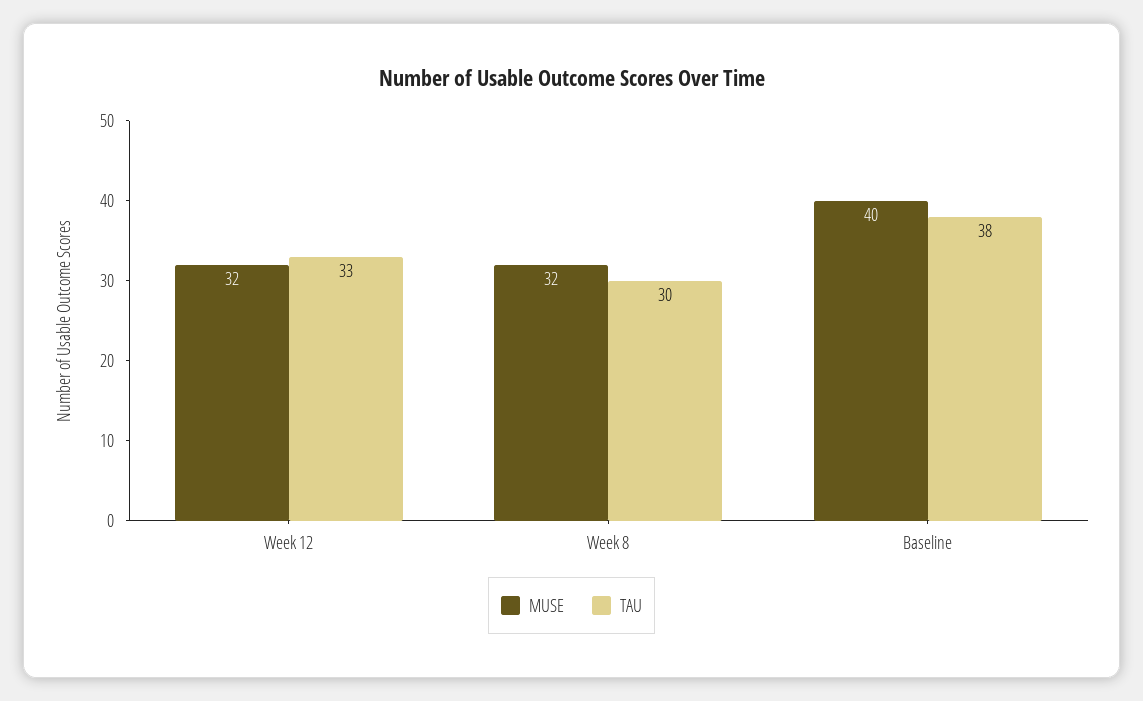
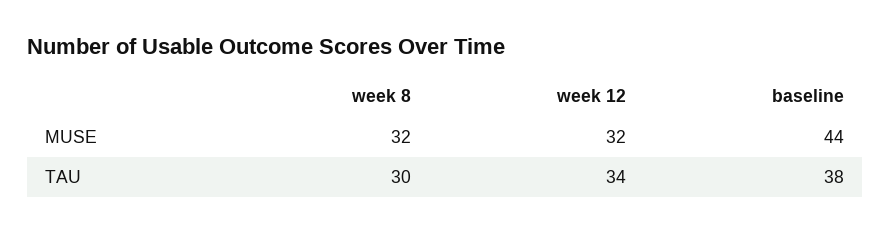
  {
    "MUSE": {
      "Week 12": 32,
      "Week 8": 32,
-     "Baseline": 40
+     "Baseline": 44
    },
    "TAU": {
-     "Week 12": 33,
+     "Week 12": 34,
      "Week 8": 30,
      "Baseline": 38
    }
  }

